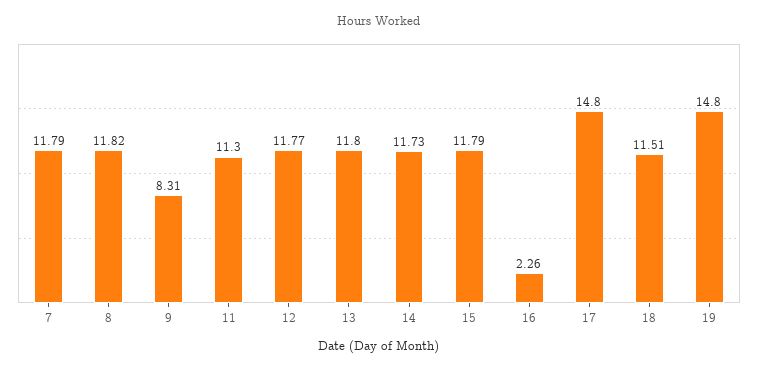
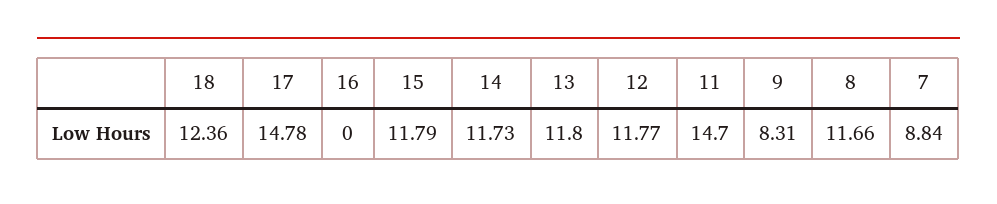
  {
-   "7": 11.79,
+   "7": 8.84,
-   "8": 11.82,
+   "8": 11.66,
    "9": 8.31,
-   "11": 11.3,
+   "11": 14.7,
    "12": 11.77,
    "13": 11.8,
    "14": 11.73,
    "15": 11.79,
-   "16": 2.26,
+   "16": 0,
-   "17": 14.8,
+   "17": 14.78,
-   "18": 11.51,
+   "18": 12.36
-   "19": 14.8
  }

